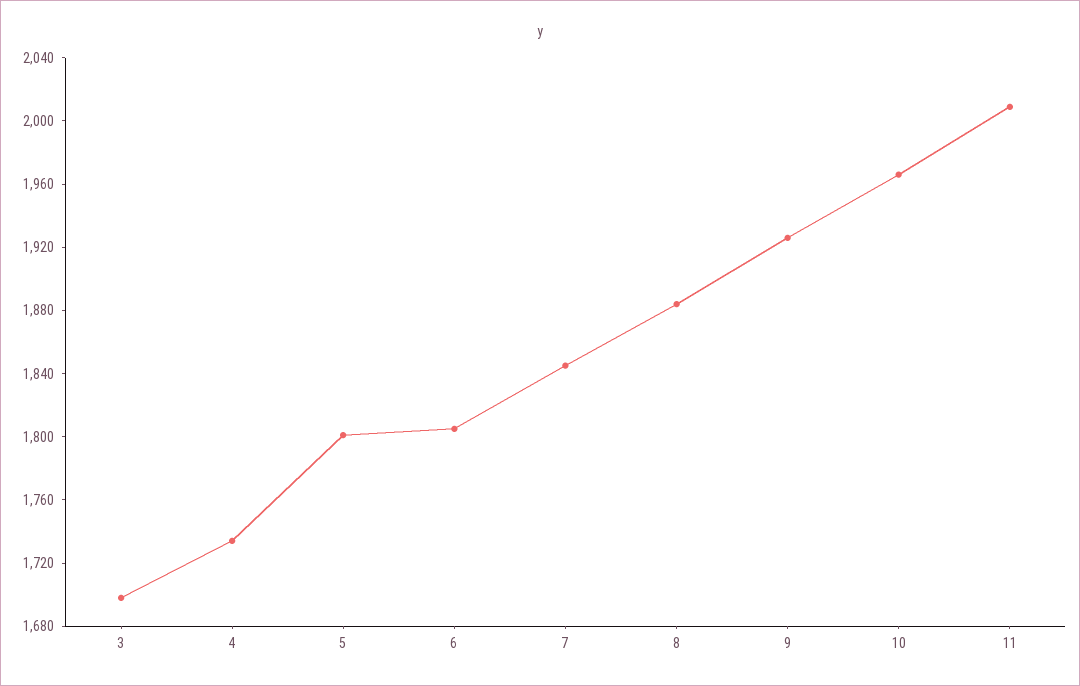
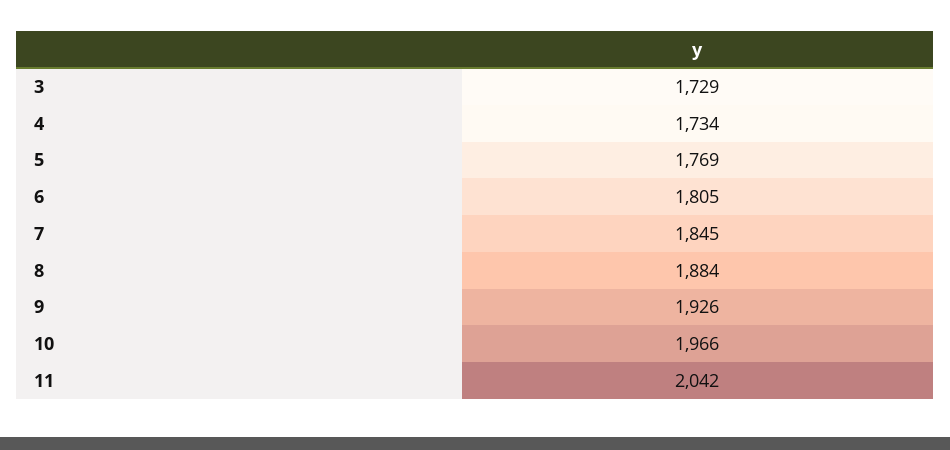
  {
-   "3": 1700,
+   "3": 1729,
    "4": 1734,
-   "5": 1800,
+   "5": 1769,
    "6": 1805,
    "7": 1845,
    "8": 1884,
    "9": 1926,
    "10": 1966,
-   "11": 2010
+   "11": 2042
  }

